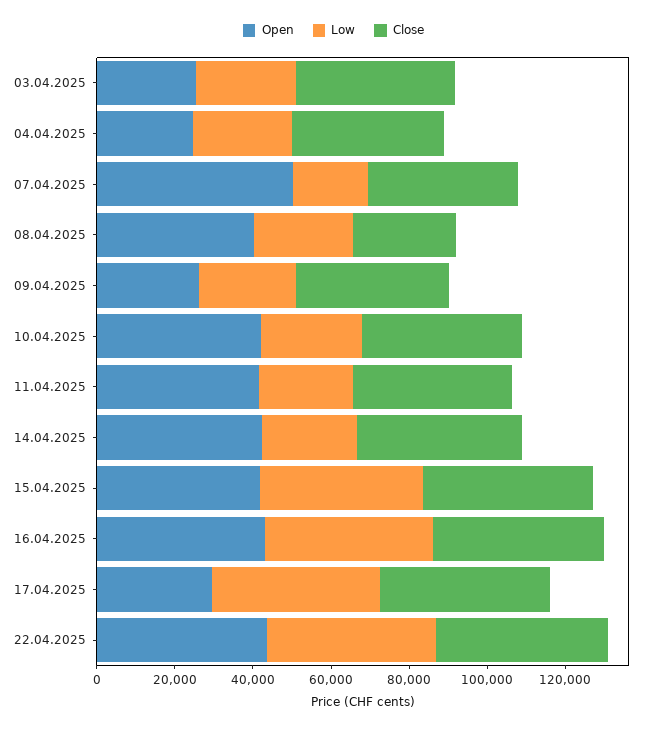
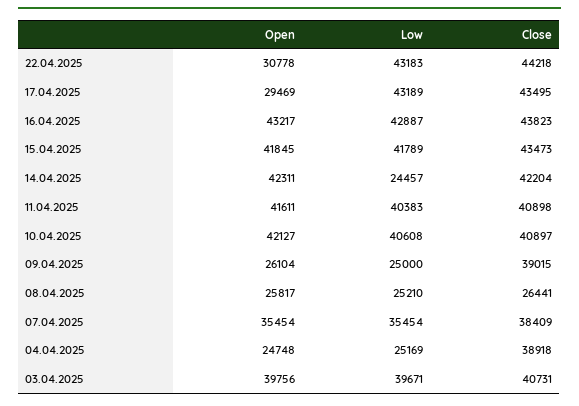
  {
    "Open": {
-     "03.04.2025": 25000,
+     "03.04.2025": 39756,
      "04.04.2025": 24748,
-     "07.04.2025": 50000,
+     "07.04.2025": 35454,
-     "08.04.2025": 40000,
+     "08.04.2025": 25817,
      "09.04.2025": 26104,
      "10.04.2025": 42127,
      "11.04.2025": 41611,
      "14.04.2025": 42311,
      "15.04.2025": 41845,
      "16.04.2025": 43217,
      "17.04.2025": 29469,
-     "22.04.2025": 45000
+     "22.04.2025": 30778
    },
    "Low": {
-     "03.04.2025": 25000,
+     "03.04.2025": 39671,
      "04.04.2025": 25169,
-     "07.04.2025": 20000,
+     "07.04.2025": 35454,
      "08.04.2025": 25210,
      "09.04.2025": 25000,
-     "10.04.2025": 25000,
+     "10.04.2025": 40608,
-     "11.04.2025": 25000,
+     "11.04.2025": 40383,
      "14.04.2025": 24457,
      "15.04.2025": 41789,
      "16.04.2025": 42887,
      "17.04.2025": 43189,
      "22.04.2025": 43183
    },
    "Close": {
      "03.04.2025": 40731,
      "04.04.2025": 38918,
      "07.04.2025": 38409,
      "08.04.2025": 26441,
      "09.04.2025": 39015,
      "10.04.2025": 40897,
      "11.04.2025": 40898,
      "14.04.2025": 42204,
      "15.04.2025": 43473,
      "16.04.2025": 43823,
      "17.04.2025": 43495,
      "22.04.2025": 44218
    }
  }

